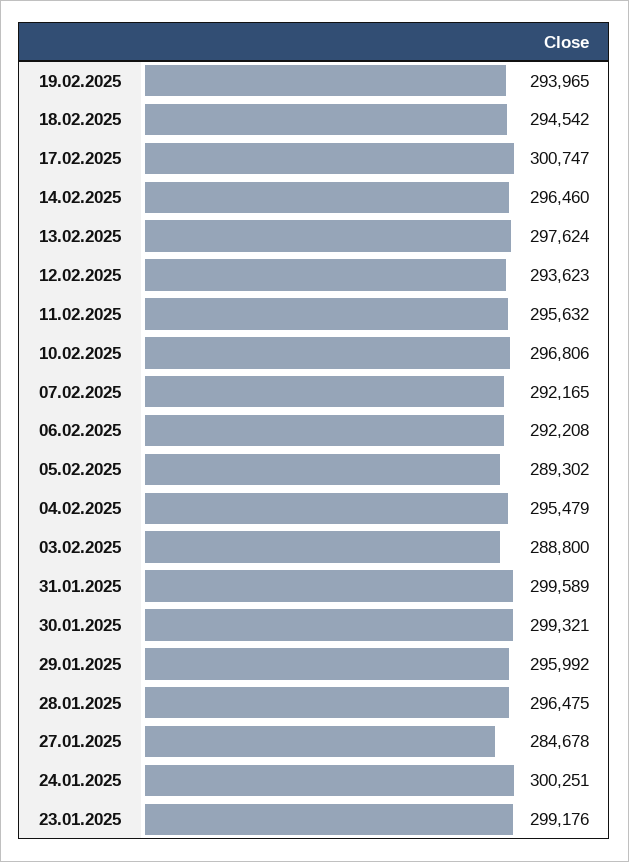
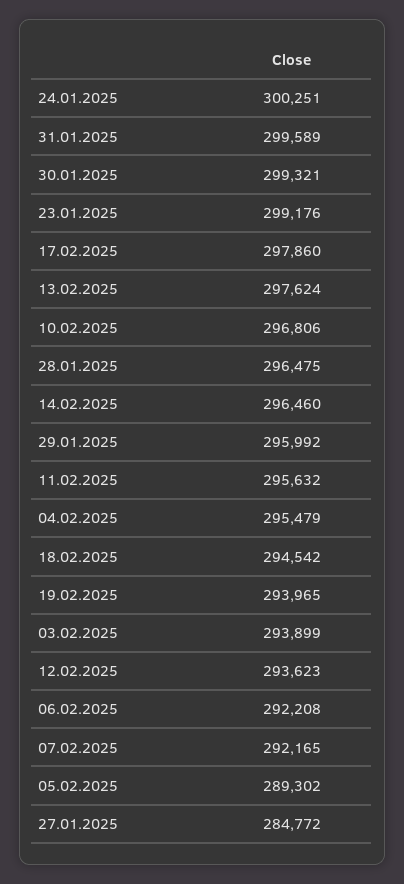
  {
    "19.02.2025": 293965,
    "18.02.2025": 294542,
-   "17.02.2025": 300747,
+   "17.02.2025": 297860,
    "14.02.2025": 296460,
    "13.02.2025": 297624,
    "12.02.2025": 293623,
    "11.02.2025": 295632,
    "10.02.2025": 296806,
    "07.02.2025": 292165,
    "06.02.2025": 292208,
    "05.02.2025": 289302,
    "04.02.2025": 295479,
-   "03.02.2025": 288800,
+   "03.02.2025": 293899,
    "31.01.2025": 299589,
    "30.01.2025": 299321,
    "29.01.2025": 295992,
    "28.01.2025": 296475,
-   "27.01.2025": 284678,
+   "27.01.2025": 284772,
    "24.01.2025": 300251,
    "23.01.2025": 299176
  }

